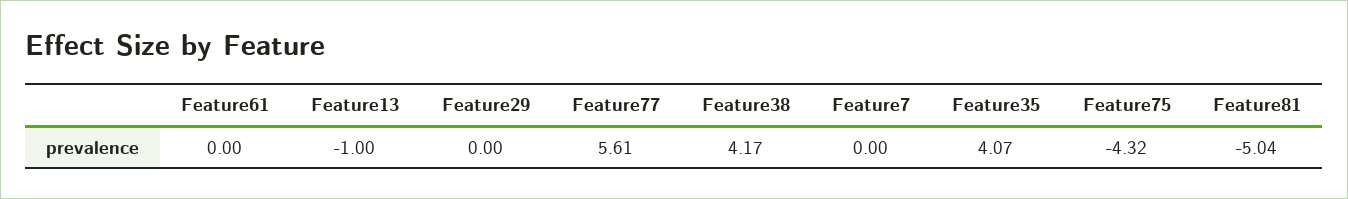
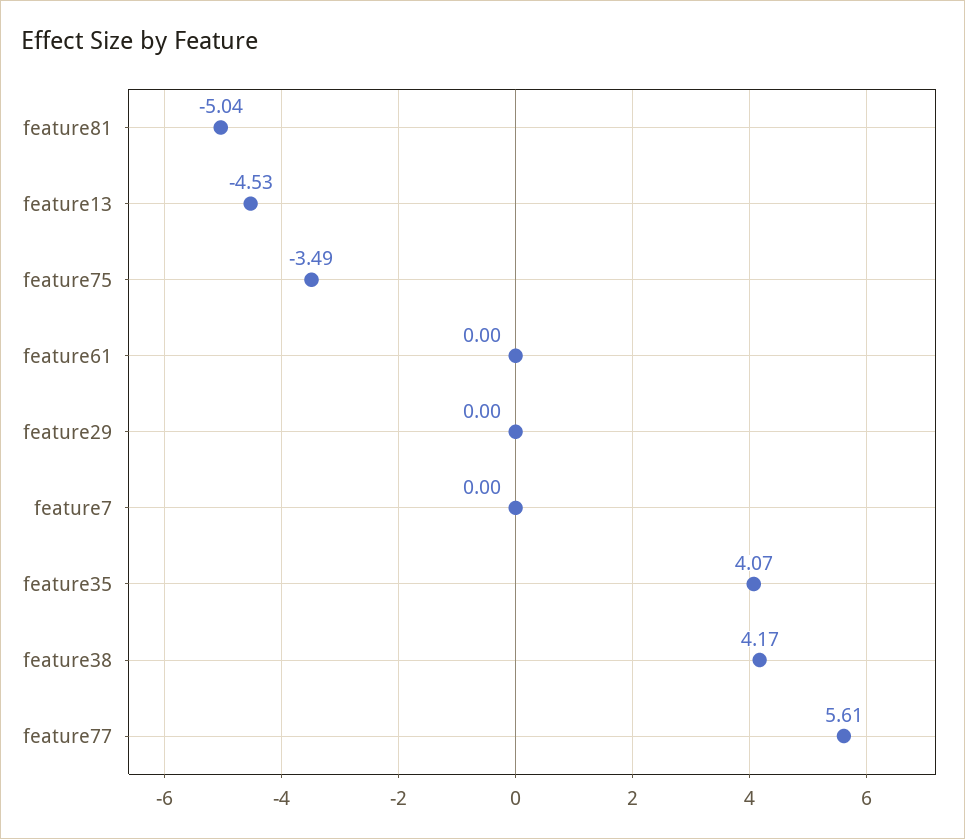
  {
    "Feature61": 0,
-   "Feature13": -1,
+   "Feature13": -4.53,
    "Feature29": 0,
    "Feature77": 5.61,
    "Feature38": 4.17,
    "Feature7": 0,
    "Feature35": 4.07,
-   "Feature75": -4.32,
+   "Feature75": -3.49,
    "Feature81": -5.04
  }

